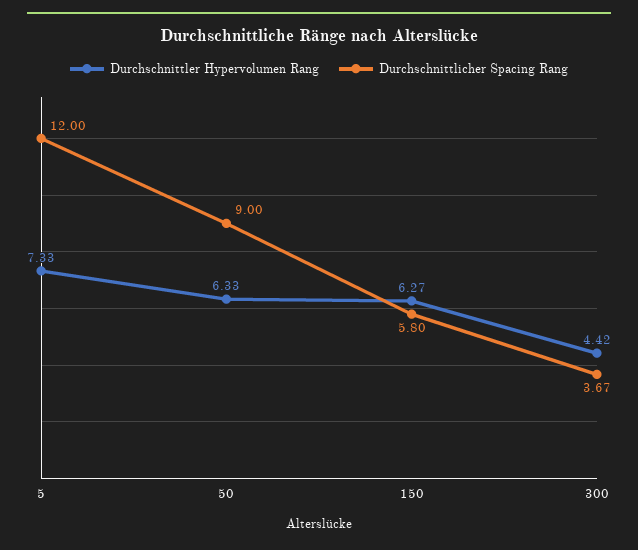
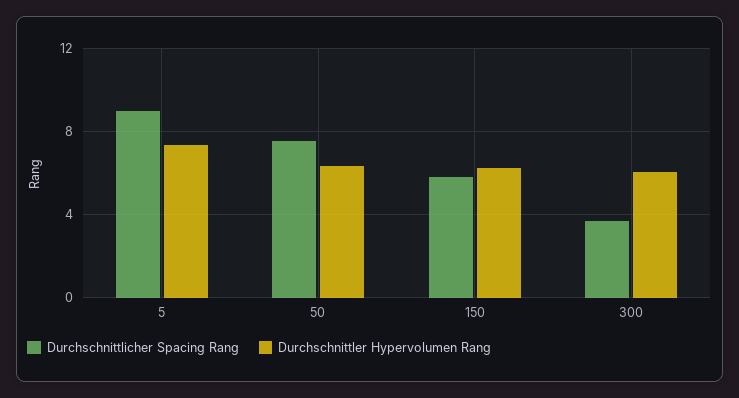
  {
    "Durchschnittler Hypervolumen Rang": {
      "5": 7.33,
      "50": 6.33,
      "150": 6.27,
-     "300": 4.42
+     "300": 6
    },
    "Durchschnittlicher Spacing Rang": {
-     "5": 12,
+     "5": 9,
-     "50": 9,
+     "50": 7.5,
      "150": 5.8,
      "300": 3.67
    }
  }

